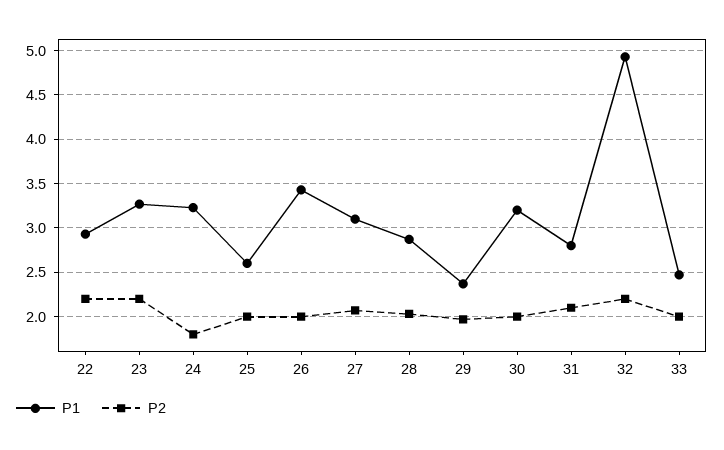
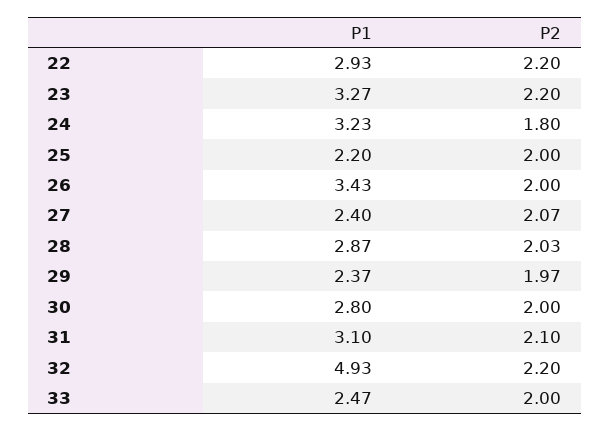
  {
    "P1": {
      "22": 2.93,
      "23": 3.27,
      "24": 3.23,
-     "25": 2.6,
+     "25": 2.2,
      "26": 3.43,
-     "27": 3.1,
+     "27": 2.4,
      "28": 2.87,
      "29": 2.37,
-     "30": 3.2,
+     "30": 2.8,
-     "31": 2.8,
+     "31": 3.1,
      "32": 4.93,
      "33": 2.47
    },
    "P2": {
      "22": 2.2,
      "23": 2.2,
      "24": 1.8,
      "25": 2,
      "26": 2,
      "27": 2.07,
      "28": 2.03,
      "29": 1.97,
      "30": 2,
      "31": 2.1,
      "32": 2.2,
      "33": 2
    }
  }

